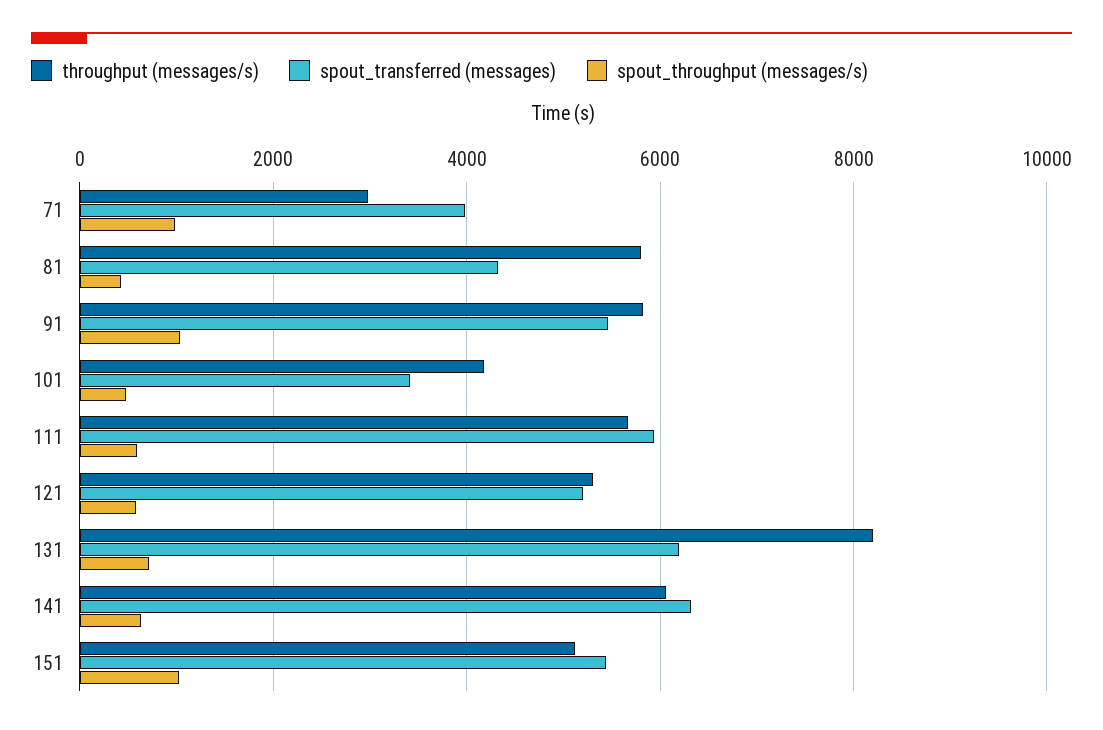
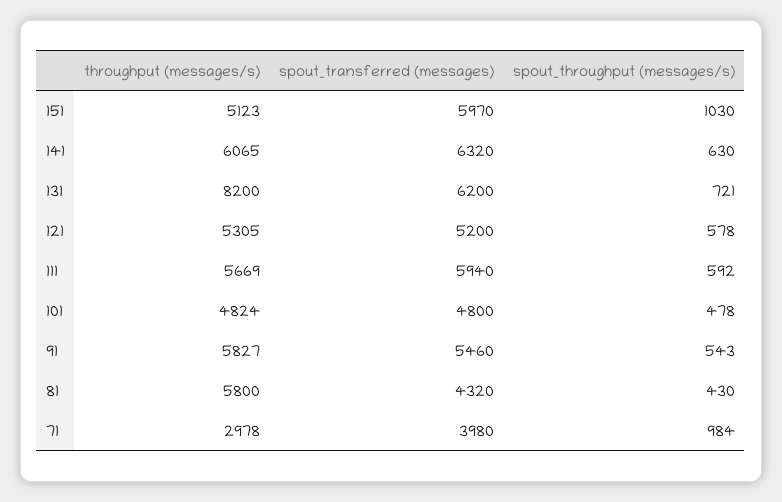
  {
    "throughput (messages/s)": {
      "71": 2978,
      "81": 5800,
      "91": 5827,
-     "101": 4200,
+     "101": 4824,
      "111": 5669,
      "121": 5305,
      "131": 8200,
      "141": 6065,
      "151": 5123
    },
    "spout_transferred (messages)": {
      "71": 3980,
      "81": 4320,
      "91": 5460,
-     "101": 3400,
+     "101": 4800,
      "111": 5940,
      "121": 5200,
      "131": 6200,
      "141": 6320,
-     "151": 5400
+     "151": 5970
    },
    "spout_throughput (messages/s)": {
      "71": 984,
      "81": 430,
-     "91": 1000,
+     "91": 543,
      "101": 478,
      "111": 592,
      "121": 578,
      "131": 721,
      "141": 630,
      "151": 1030
    }
  }

